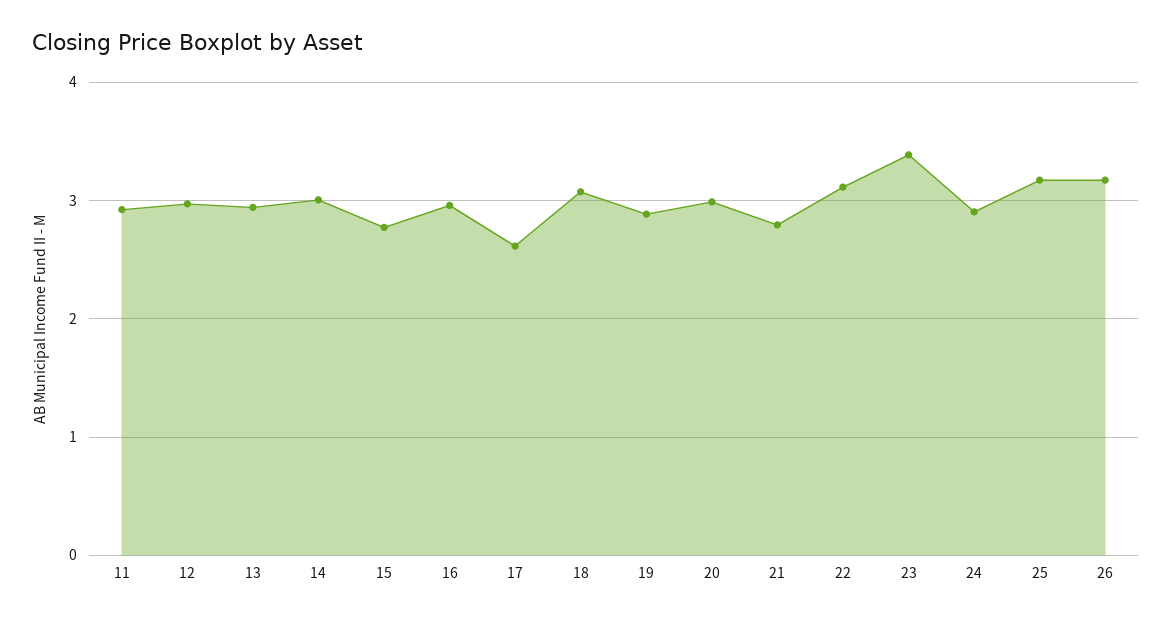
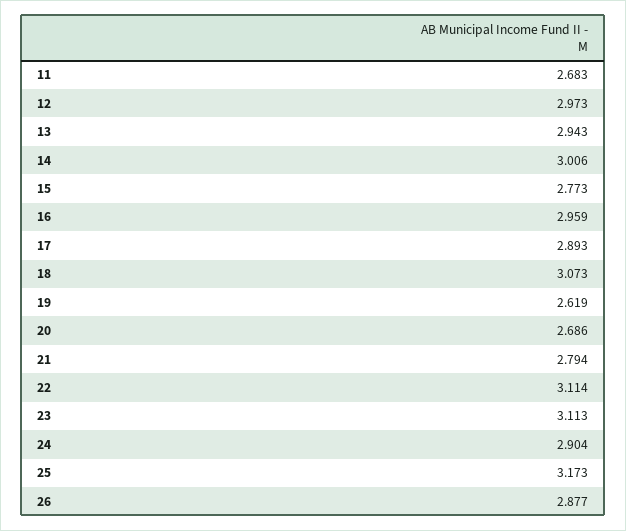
  {
-   "11": 2.9,
+   "11": 2.683,
    "12": 2.973,
    "13": 2.943,
    "14": 3.006,
    "15": 2.773,
    "16": 2.959,
-   "17": 2.6,
+   "17": 2.893,
    "18": 3.073,
-   "19": 2.9,
+   "19": 2.619,
-   "20": 3,
+   "20": 2.686,
    "21": 2.794,
    "22": 3.114,
-   "23": 3.4,
+   "23": 3.113,
    "24": 2.904,
    "25": 3.173,
-   "26": 3.2
+   "26": 2.877
  }

